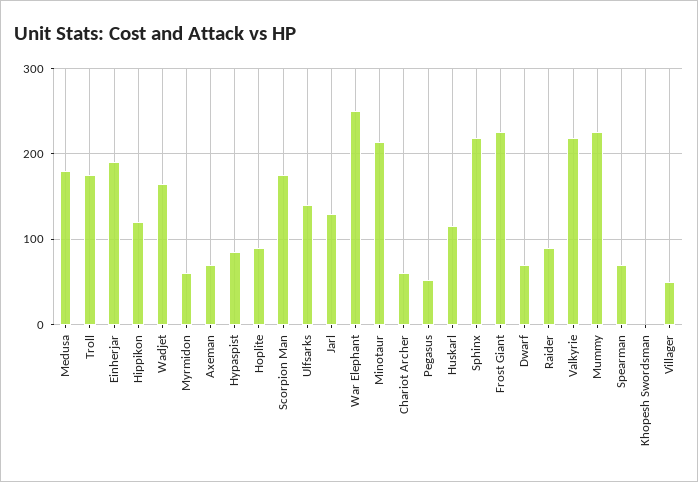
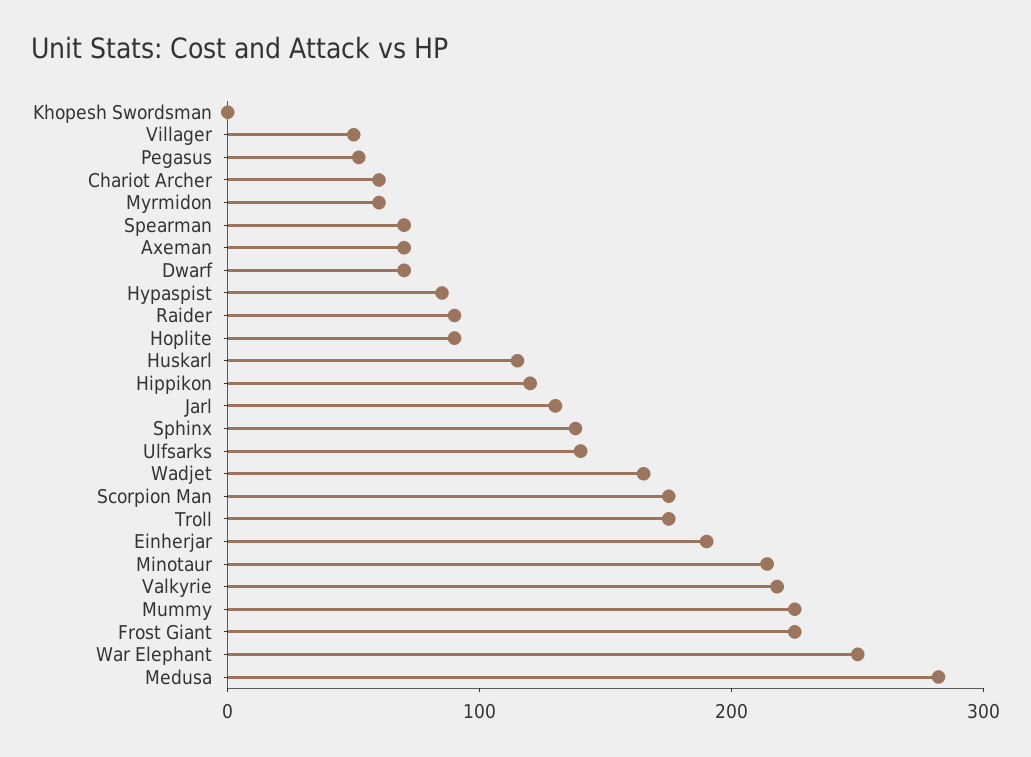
  {
-   "Medusa": 180,
+   "Medusa": 280,
    "Troll": 180,
    "Einherjar": 190,
    "Hippikon": 120,
    "Wadjet": 170,
    "Myrmidon": 60,
    "Axeman": 70,
    "Hypaspist": 90,
    "Hoplite": 90,
    "Scorpion Man": 180,
    "Ulfsarks": 140,
    "Jarl": 130,
    "War Elephant": 250,
    "Minotaur": 210,
    "Chariot Archer": 60,
    "Pegasus": 50,
    "Huskarl": 120,
-   "Sphinx": 220,
+   "Sphinx": 140,
    "Frost Giant": 230,
    "Dwarf": 70,
    "Raider": 90,
    "Valkyrie": 220,
    "Mummy": 230,
    "Spearman": 70,
    "Khopesh Swordsman": 0,
    "Villager": 50
  }

